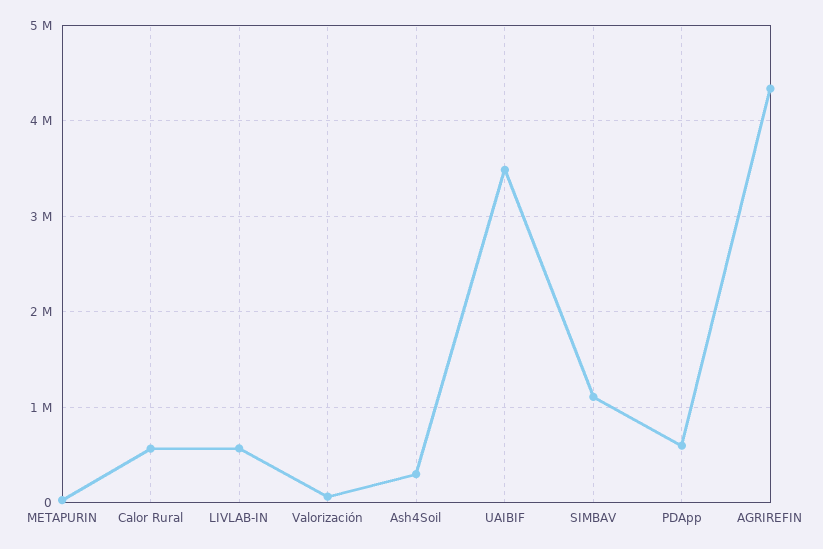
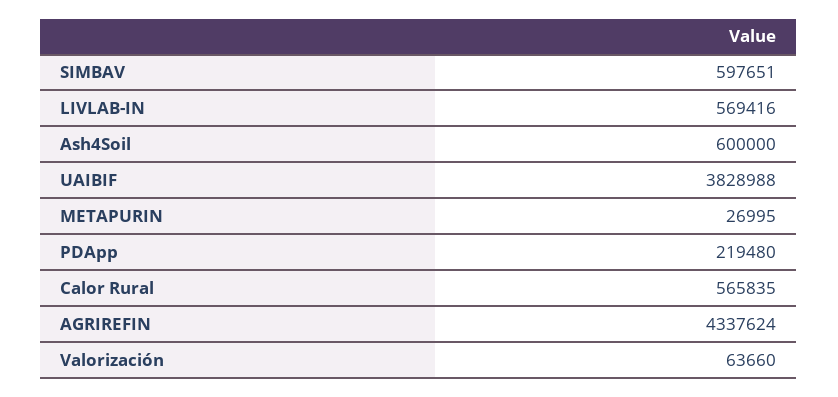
  {
    "METAPURIN": 26995,
    "Calor Rural": 565835,
    "LIVLAB-IN": 569416,
    "Valorización": 63660,
-   "Ash4Soil": 300000,
+   "Ash4Soil": 600000,
-   "UAIBIF": 3500000,
+   "UAIBIF": 3828988,
-   "SIMBAV": 1100000,
+   "SIMBAV": 597651,
-   "PDApp": 600000,
+   "PDApp": 219480,
    "AGRIREFIN": 4337624
  }

